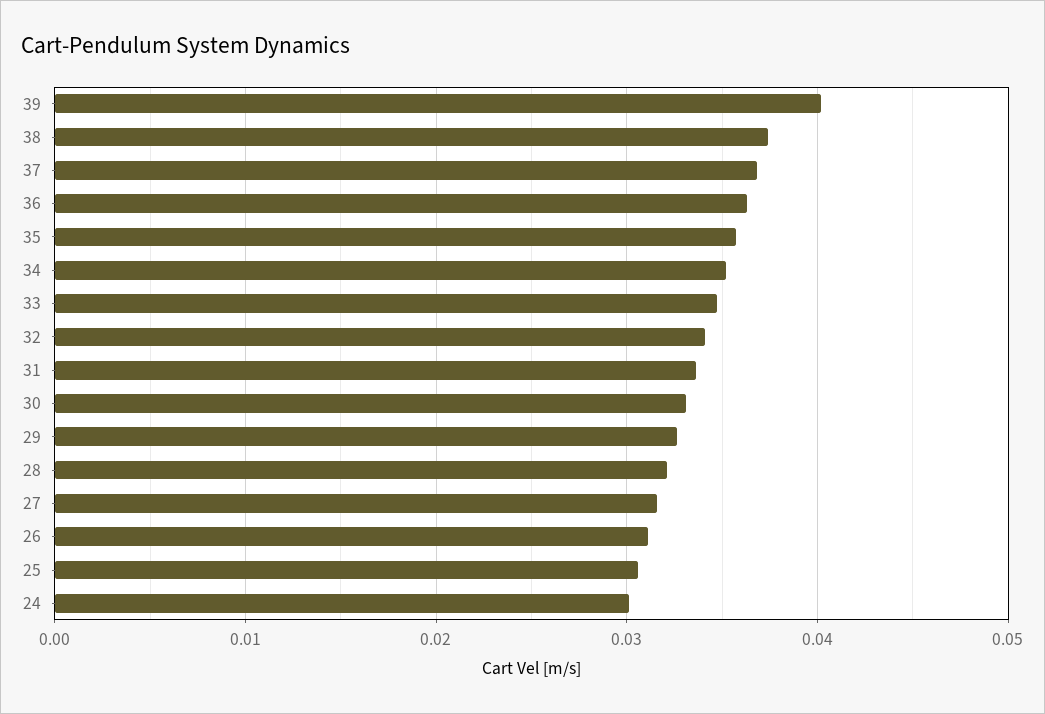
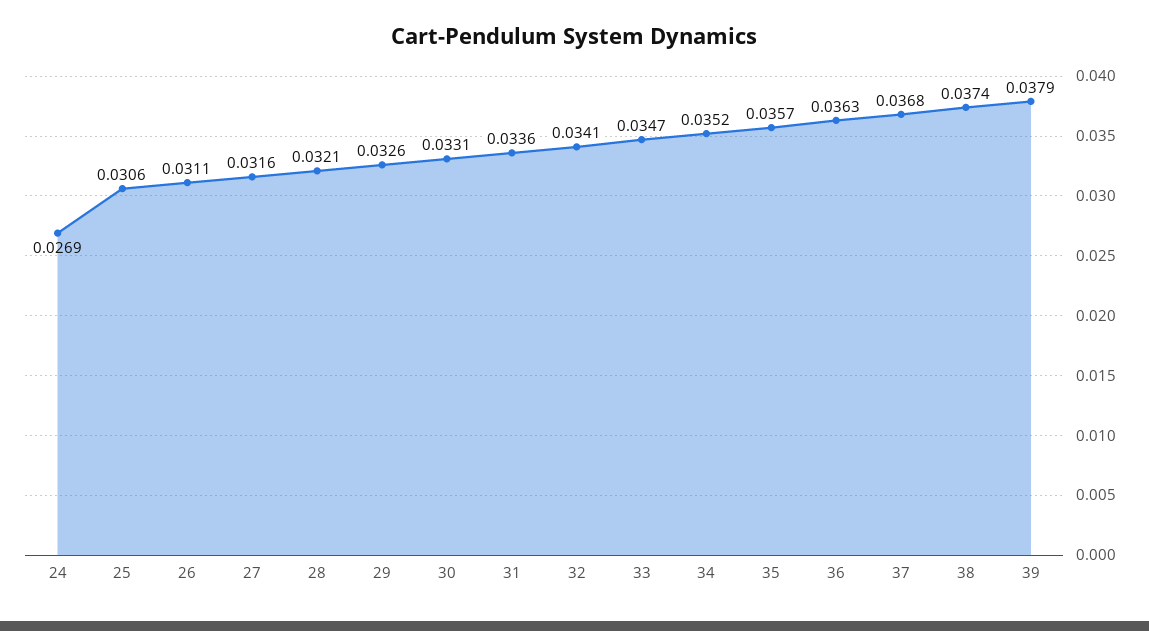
  {
-   "39": 0.04,
+   "39": 0.0379,
    "38": 0.0374,
    "37": 0.0368,
    "36": 0.0363,
    "35": 0.0357,
    "34": 0.0352,
    "33": 0.0347,
    "32": 0.0341,
    "31": 0.0336,
    "30": 0.0331,
    "29": 0.0326,
    "28": 0.0321,
    "27": 0.0316,
    "26": 0.0311,
    "25": 0.0306,
-   "24": 0.03
+   "24": 0.0269
  }

